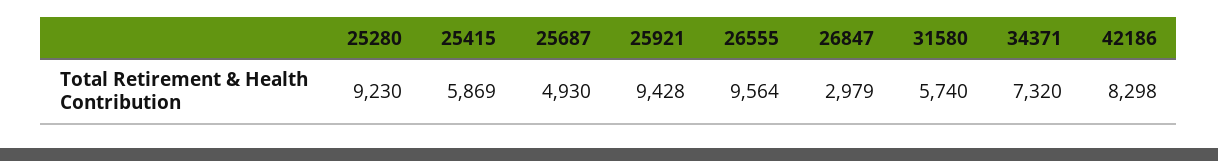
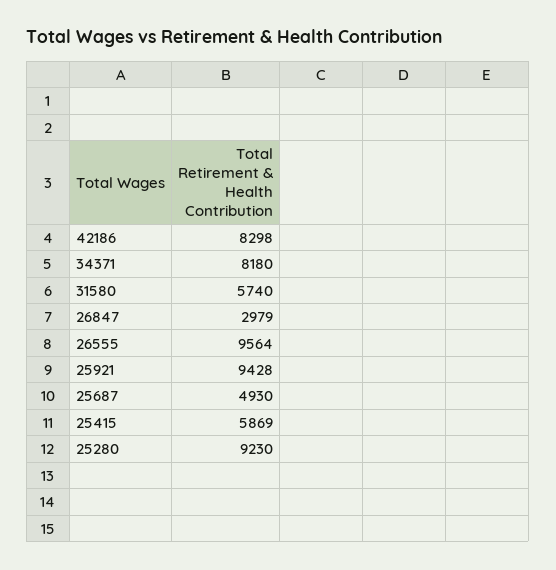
  {
    "25280": 9230,
    "25415": 5869,
    "25687": 4930,
    "25921": 9428,
    "26555": 9564,
    "26847": 2979,
    "31580": 5740,
-   "34371": 7320,
+   "34371": 8180,
    "42186": 8298
  }

